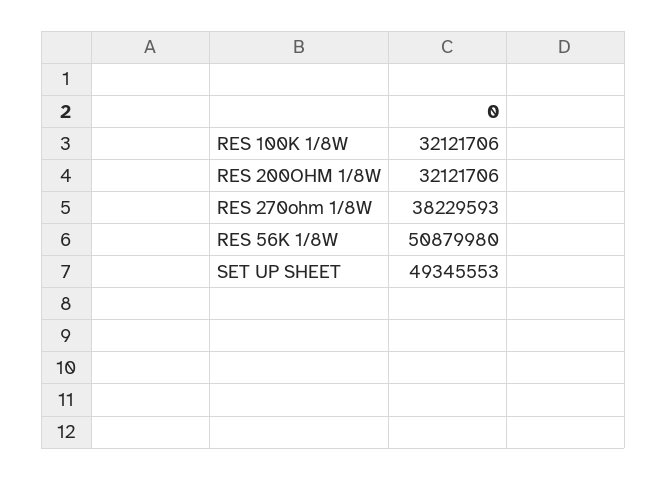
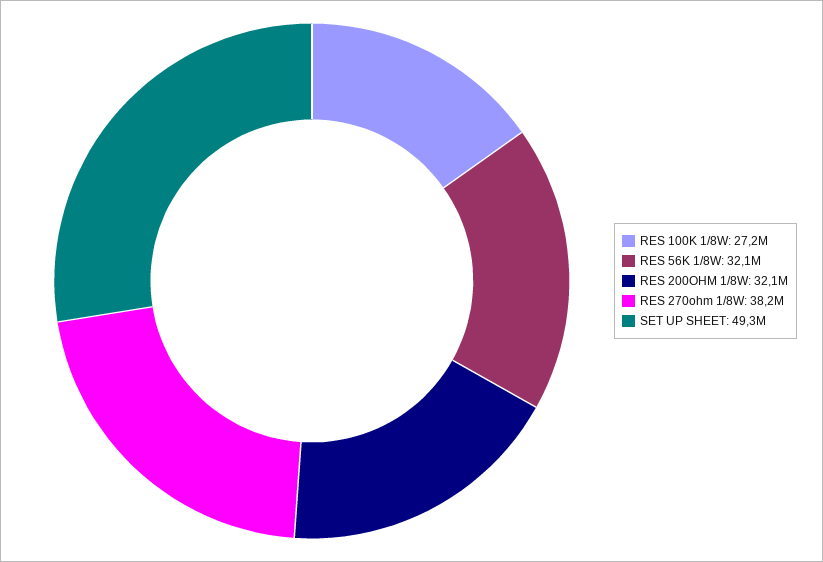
  {
-   "RES 100K 1/8W": 32121706,
+   "RES 100K 1/8W": 27200000,
    "RES 200OHM 1/8W": 32121706,
    "RES 270ohm 1/8W": 38229593,
-   "RES 56K 1/8W": 50879980,
+   "RES 56K 1/8W": 32100000,
    "SET UP SHEET": 49345553
  }

